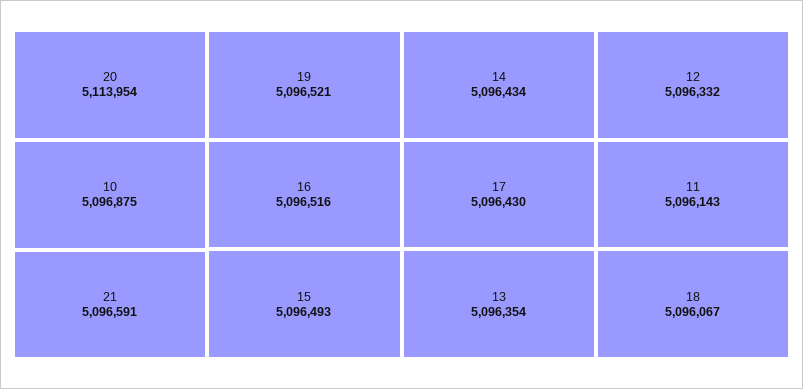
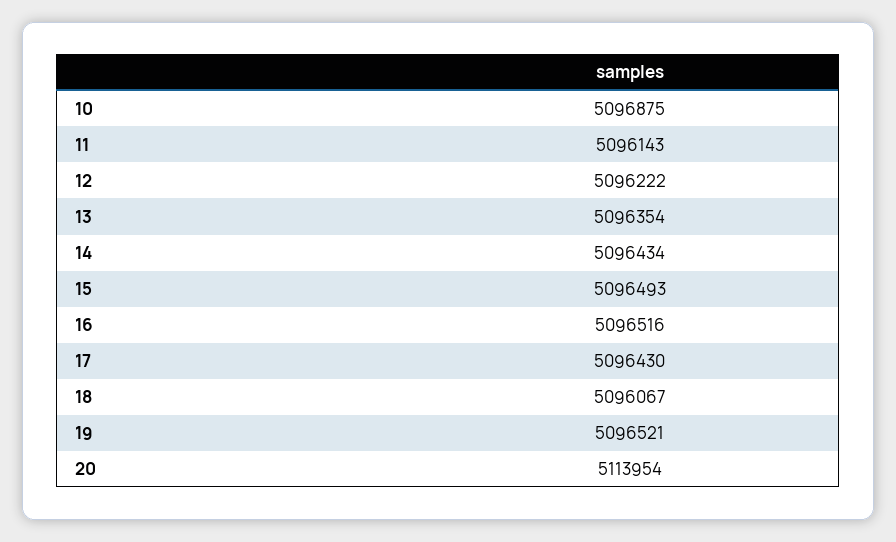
  {
    "20": 5113954,
    "10": 5096875,
-   "21": 5096591,
    "19": 5096521,
    "16": 5096516,
    "15": 5096493,
    "14": 5096434,
    "17": 5096430,
    "13": 5096354,
-   "12": 5096332,
+   "12": 5096222,
    "11": 5096143,
    "18": 5096067
  }

